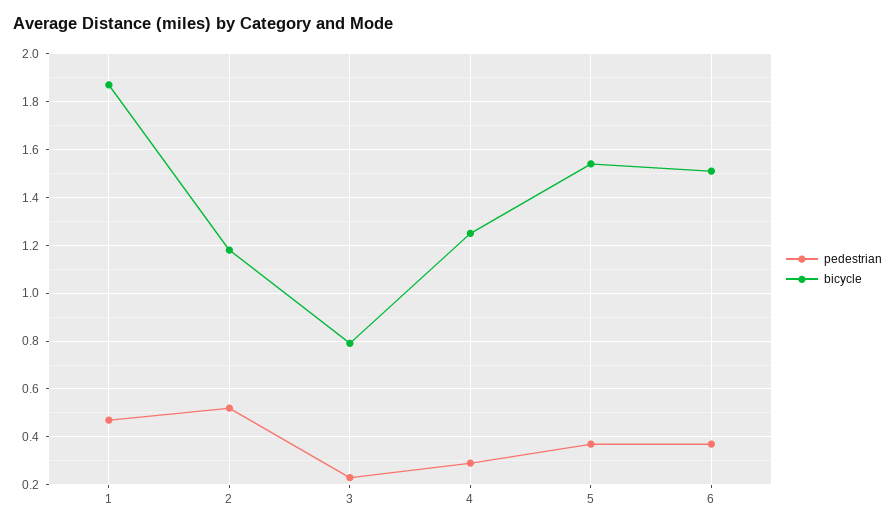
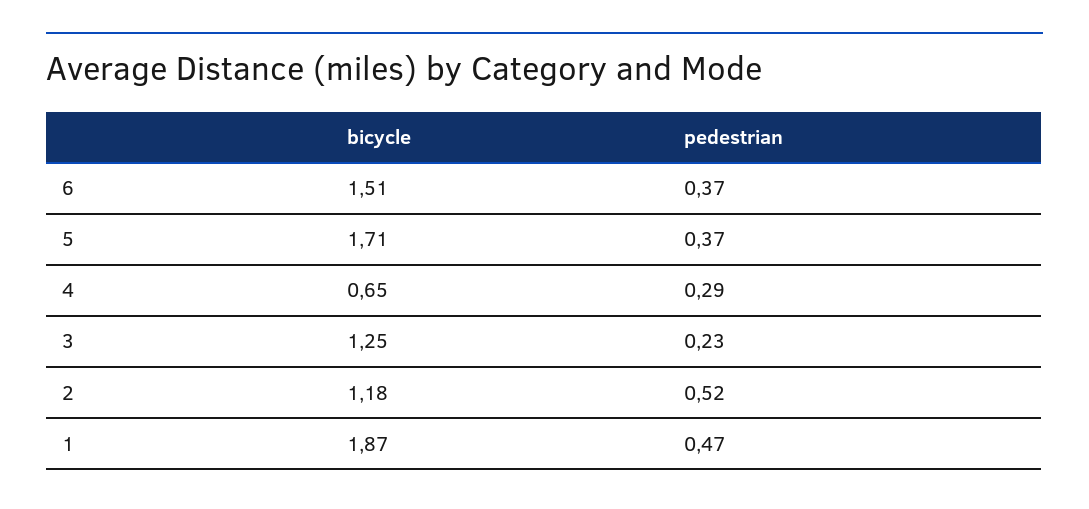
  {
    "pedestrian": {
      "1": 0.47,
      "2": 0.52,
      "3": 0.23,
      "4": 0.29,
      "5": 0.37,
      "6": 0.37
    },
    "bicycle": {
      "1": 1.87,
      "2": 1.18,
-     "3": 0.8,
+     "3": 1.25,
-     "4": 1.25,
+     "4": 0.65,
-     "5": 1.55,
+     "5": 1.71,
      "6": 1.51
    }
  }

